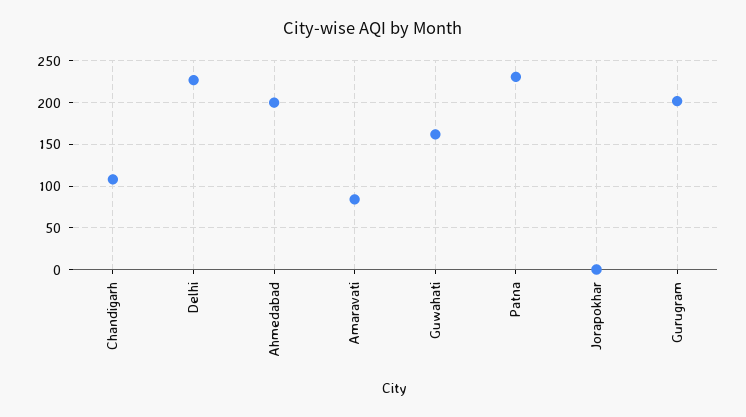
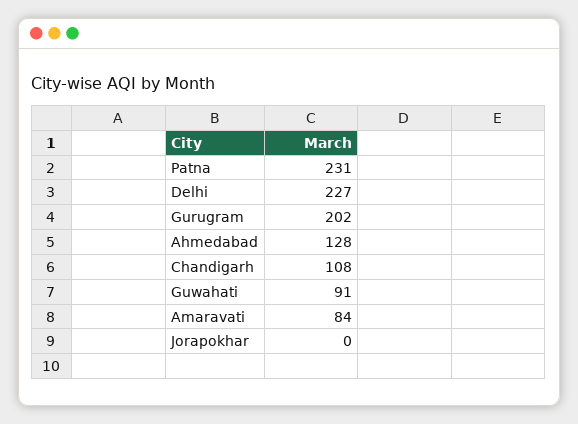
  {
    "Chandigarh": 108,
    "Delhi": 227,
-   "Ahmedabad": 200,
+   "Ahmedabad": 128,
    "Amaravati": 84,
-   "Guwahati": 160,
+   "Guwahati": 91,
    "Patna": 231,
    "Jorapokhar": 0,
    "Gurugram": 202
  }

